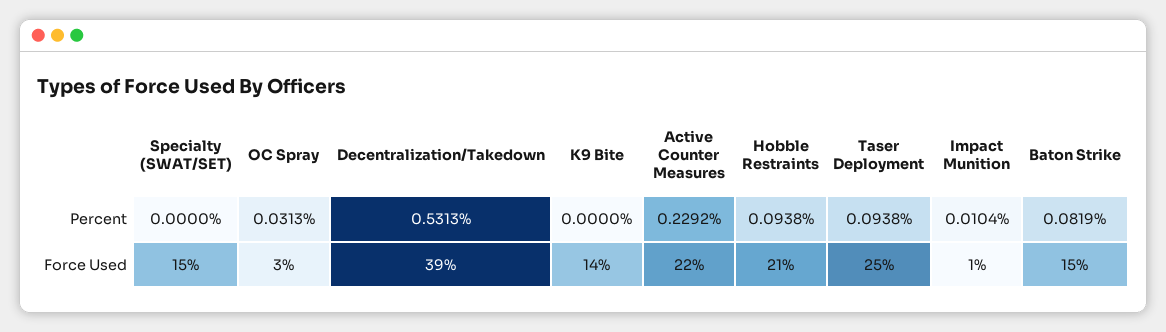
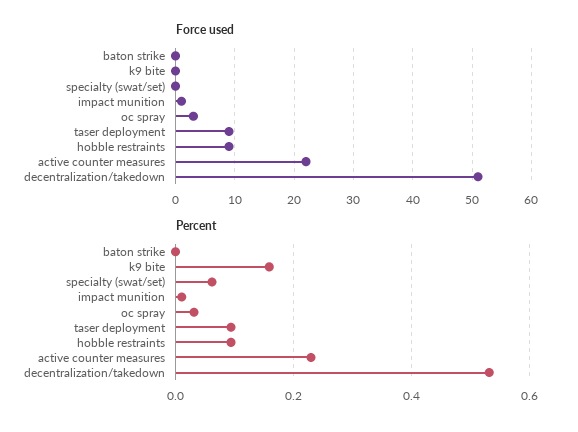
  {
    "Percent": {
-     "Specialty (SWAT/SET)": 0,
+     "Specialty (SWAT/SET)": 0.06,
      "OC Spray": 0.0313,
      "Decentralization/Takedown": 0.5313,
-     "K9 Bite": 0,
+     "K9 Bite": 0.16,
      "Active Counter Measures": 0.2292,
      "Hobble Restraints": 0.0938,
      "Taser Deployment": 0.0938,
      "Impact Munition": 0.0104,
-     "Baton Strike": 0.0819
+     "Baton Strike": 0
    },
    "Force Used": {
-     "Specialty (SWAT/SET)": 15,
+     "Specialty (SWAT/SET)": 0,
      "OC Spray": 3,
-     "Decentralization/Takedown": 39,
+     "Decentralization/Takedown": 50,
-     "K9 Bite": 14,
+     "K9 Bite": 0,
      "Active Counter Measures": 22,
-     "Hobble Restraints": 21,
+     "Hobble Restraints": 10,
-     "Taser Deployment": 25,
+     "Taser Deployment": 10,
      "Impact Munition": 1,
-     "Baton Strike": 15
+     "Baton Strike": 0
    }
  }

